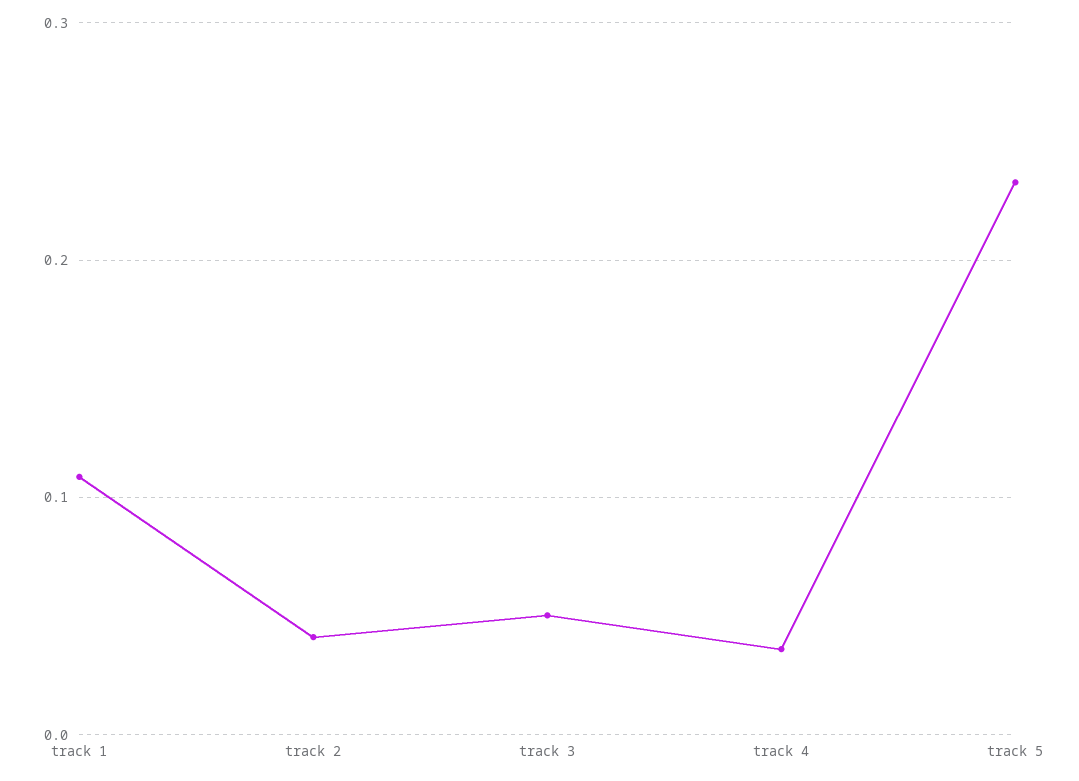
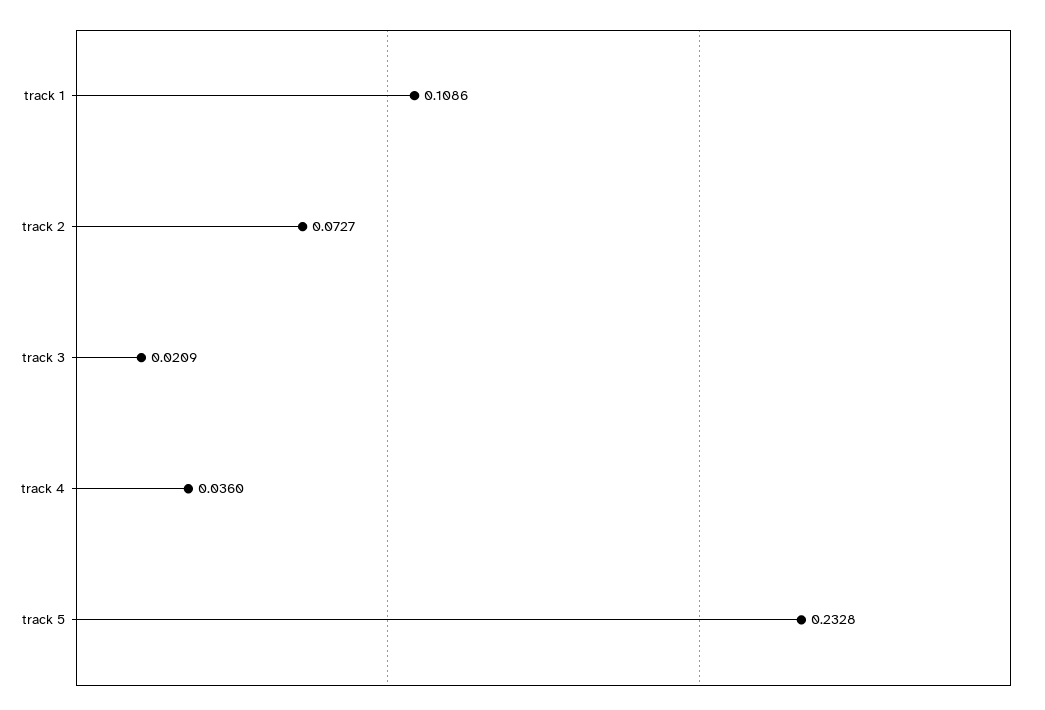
  {
    "track 1": 0.1086,
-   "track 2": 0.04,
+   "track 2": 0.0727,
-   "track 3": 0.05,
+   "track 3": 0.0209,
    "track 4": 0.036,
    "track 5": 0.2328
  }

